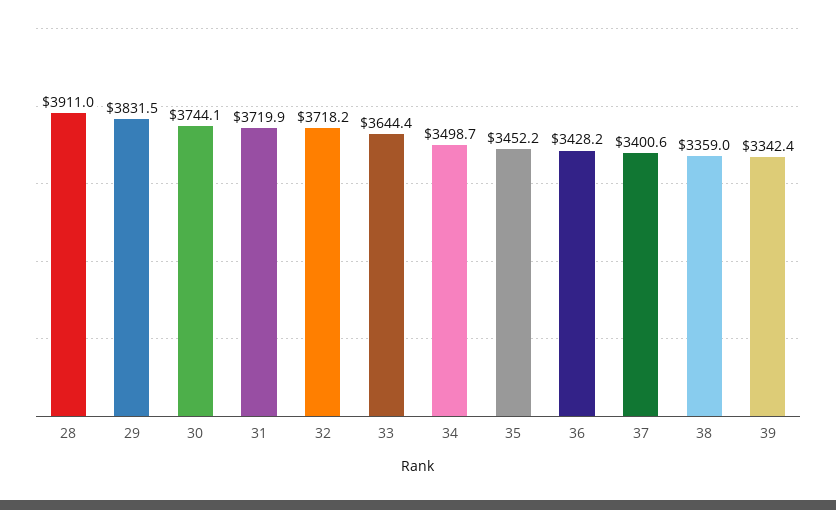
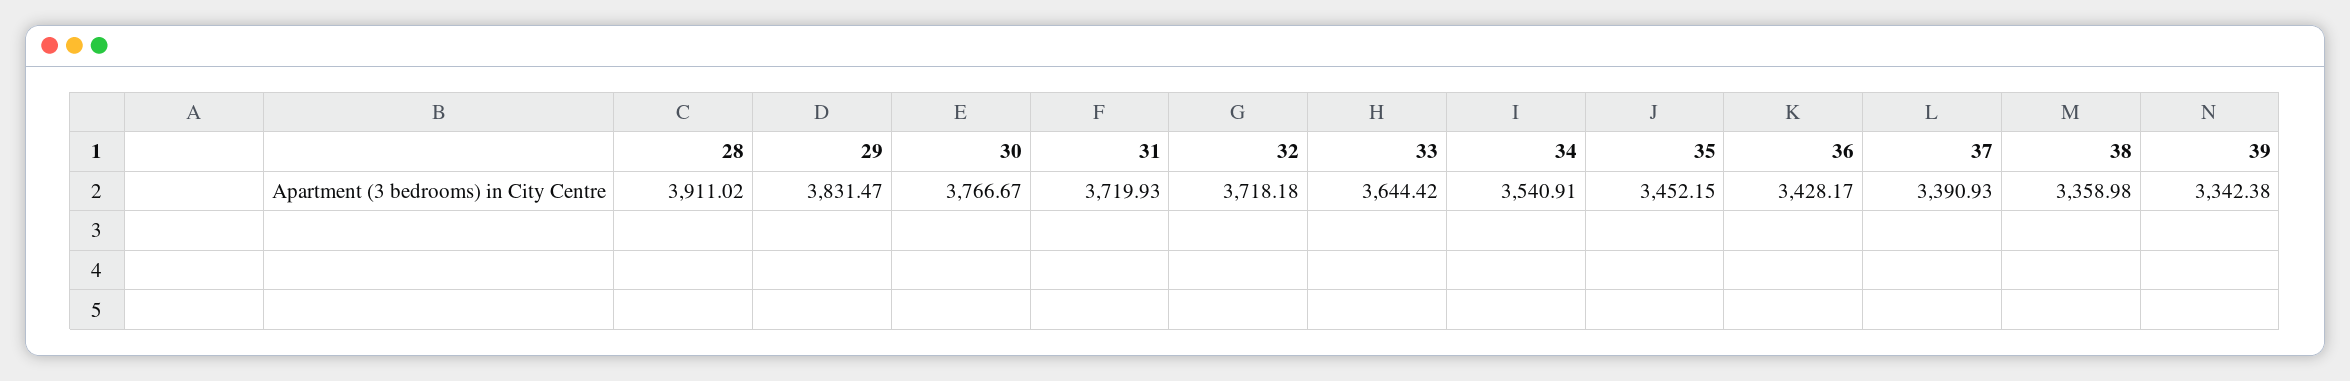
  {
    "28": 3911.02,
    "29": 3831.47,
-   "30": 3744.1,
+   "30": 3766.67,
    "31": 3719.93,
    "32": 3718.18,
    "33": 3644.42,
-   "34": 3498.7,
+   "34": 3540.91,
    "35": 3452.15,
    "36": 3428.17,
-   "37": 3400.6,
+   "37": 3390.93,
    "38": 3358.98,
    "39": 3342.38
  }

